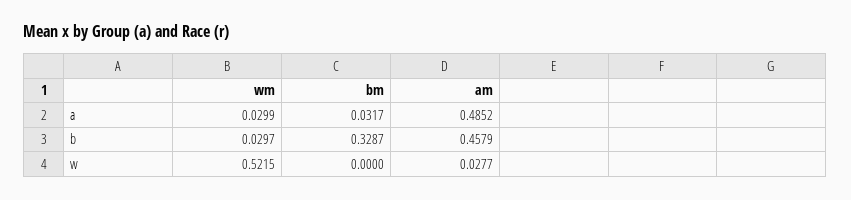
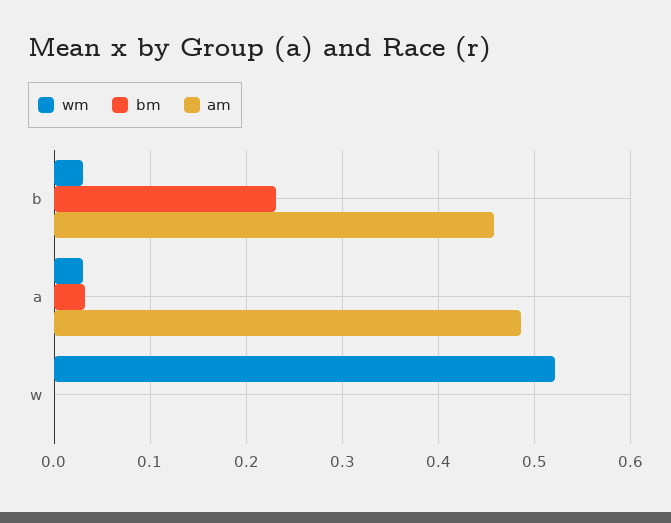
  {
    "wm": {
      "a": 0.0299,
      "b": 0.0297,
      "w": 0.5215
    },
    "bm": {
      "a": 0.0317,
-     "b": 0.3287,
+     "b": 0.23,
      "w": 0
    },
    "am": {
      "a": 0.4852,
      "b": 0.4579,
-     "w": 0.0277
+     "w": 0
    }
  }

